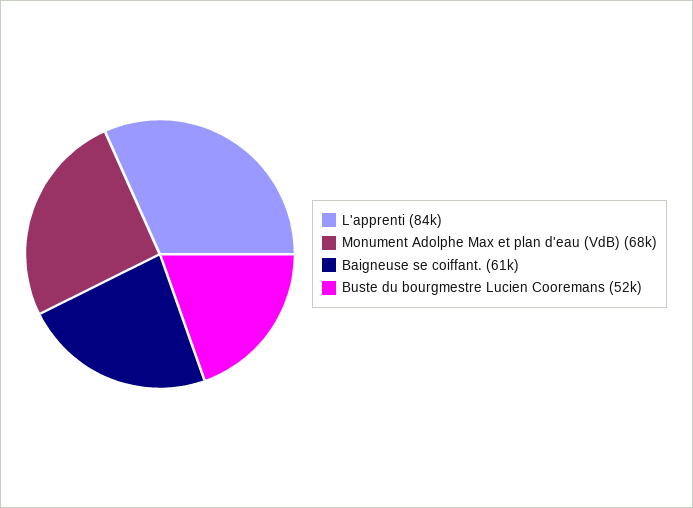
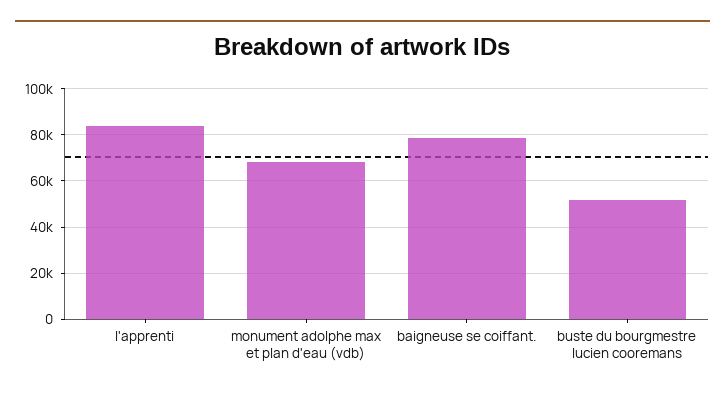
  {
    "L'apprenti": 84000,
    "Monument Adolphe Max et plan d'eau (VdB)": 68000,
-   "Baigneuse se coiffant.": 61000,
+   "Baigneuse se coiffant.": 80000,
    "Buste du bourgmestre Lucien Cooremans": 52000
  }

